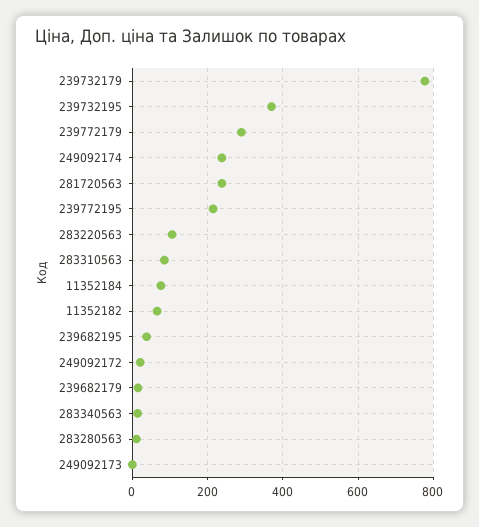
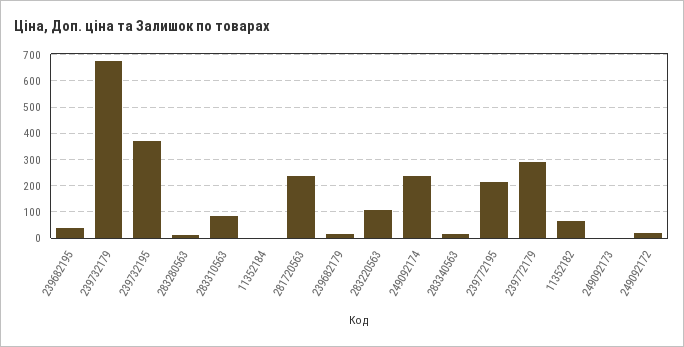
  {
-   "239732179": 780,
+   "239732179": 675,
    "239732195": 380,
    "239772179": 300,
    "249092174": 240,
    "281720563": 240,
    "239772195": 220,
    "283220563": 100,
    "283310563": 80,
-   "11352184": 80,
+   "11352184": 0,
    "11352182": 60,
    "239682195": 40,
    "249092172": 20,
    "239682179": 20,
    "283340563": 20,
    "283280563": 20,
    "249092173": 0
  }

